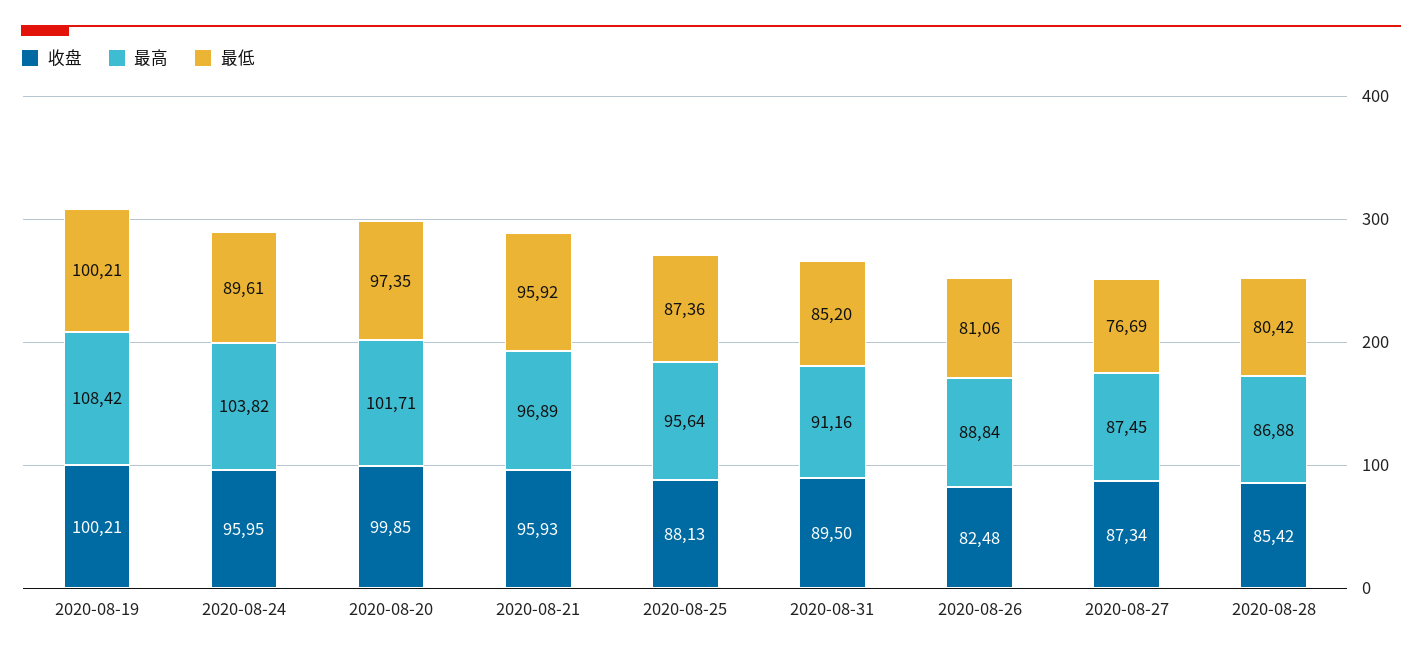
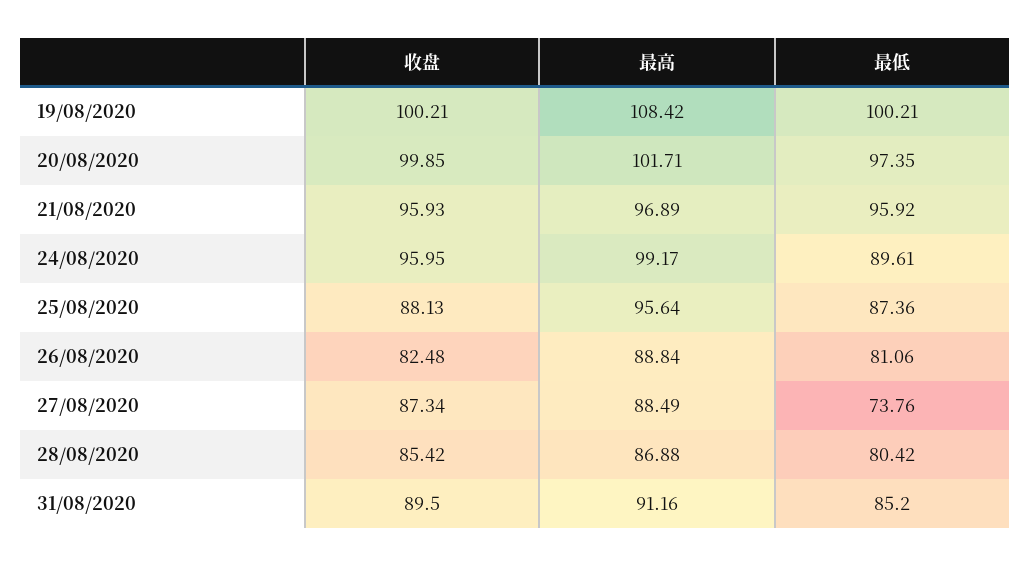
  {
    "收盘": {
      "2020-08-19": 100.21,
      "2020-08-24": 95.95,
      "2020-08-20": 99.85,
      "2020-08-21": 95.93,
      "2020-08-25": 88.13,
      "2020-08-31": 89.5,
      "2020-08-26": 82.48,
      "2020-08-27": 87.34,
      "2020-08-28": 85.42
    },
    "最高": {
      "2020-08-19": 108.42,
-     "2020-08-24": 103.82,
+     "2020-08-24": 99.17,
      "2020-08-20": 101.71,
      "2020-08-21": 96.89,
      "2020-08-25": 95.64,
      "2020-08-31": 91.16,
      "2020-08-26": 88.84,
-     "2020-08-27": 87.45,
+     "2020-08-27": 88.49,
      "2020-08-28": 86.88
    },
    "最低": {
      "2020-08-19": 100.21,
      "2020-08-24": 89.61,
      "2020-08-20": 97.35,
      "2020-08-21": 95.92,
      "2020-08-25": 87.36,
      "2020-08-31": 85.2,
      "2020-08-26": 81.06,
-     "2020-08-27": 76.69,
+     "2020-08-27": 73.76,
      "2020-08-28": 80.42
    }
  }

